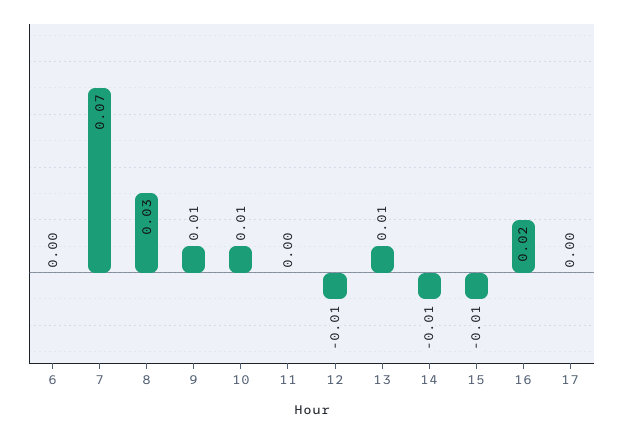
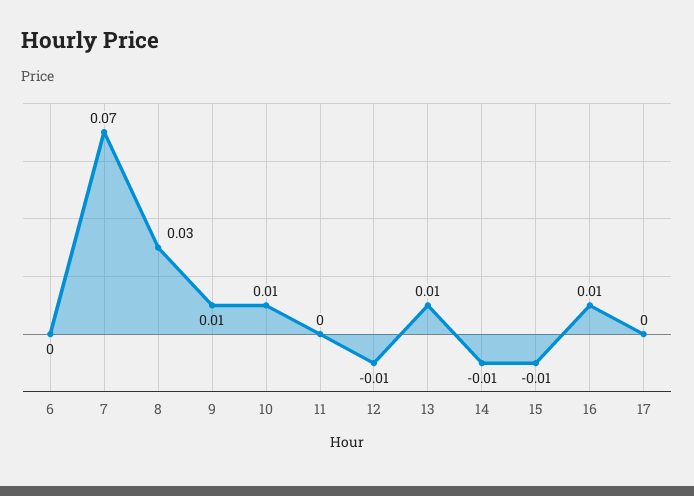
  {
    "6": 0,
    "7": 0.07,
    "8": 0.03,
    "9": 0.01,
    "10": 0.01,
    "11": 0,
    "12": -0.01,
    "13": 0.01,
    "14": -0.01,
    "15": -0.01,
-   "16": 0.02,
+   "16": 0.01,
    "17": 0
  }

